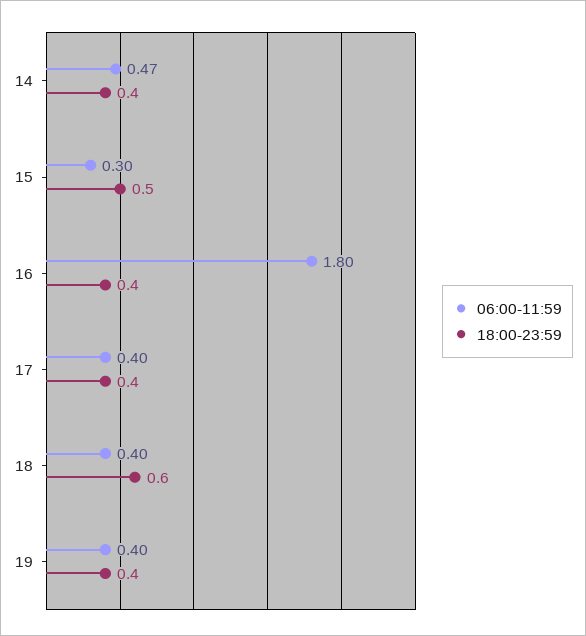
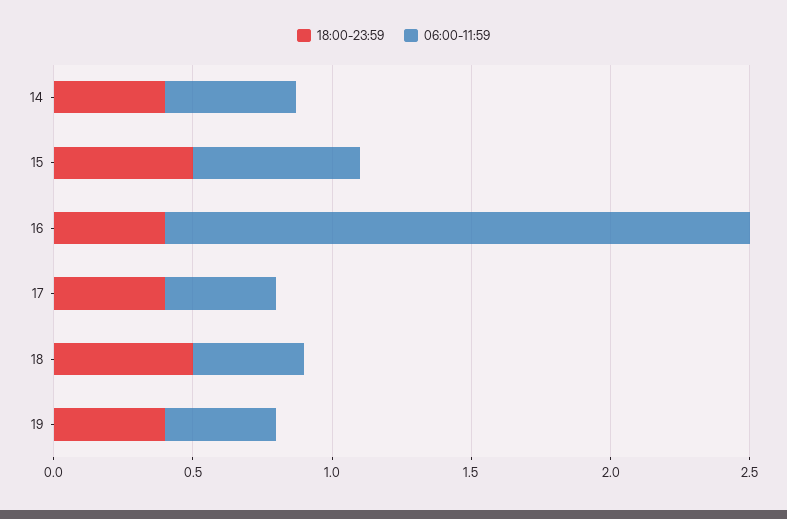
  {
    "06:00-11:59": {
      "14": 0.47,
-     "15": 0.3,
+     "15": 0.6,
-     "16": 1.8,
+     "16": 2.1,
      "17": 0.4,
      "18": 0.4,
      "19": 0.4
    },
    "18:00-23:59": {
      "14": 0.4,
      "15": 0.5,
      "16": 0.4,
      "17": 0.4,
-     "18": 0.6,
+     "18": 0.5,
      "19": 0.4
    }
  }

